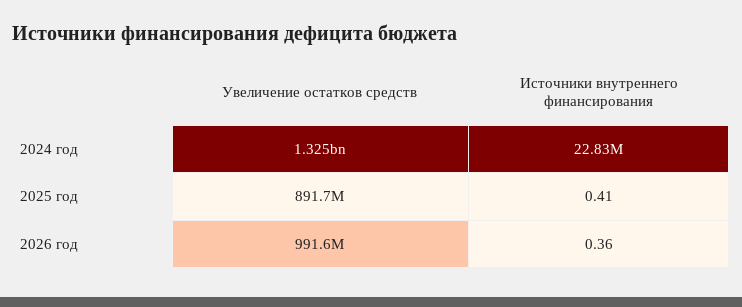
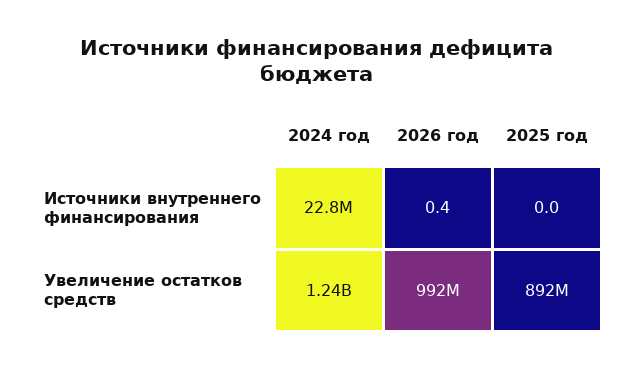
  {
    "Увеличение остатков средств": {
-     "2024 год": 1325000000,
+     "2024 год": 1240000000,
      "2025 год": 891700000,
      "2026 год": 991600000
    },
    "Источники внутреннего финансирования": {
      "2024 год": 22830000,
-     "2025 год": 0.41,
+     "2025 год": 0,
      "2026 год": 0.36
    }
  }

